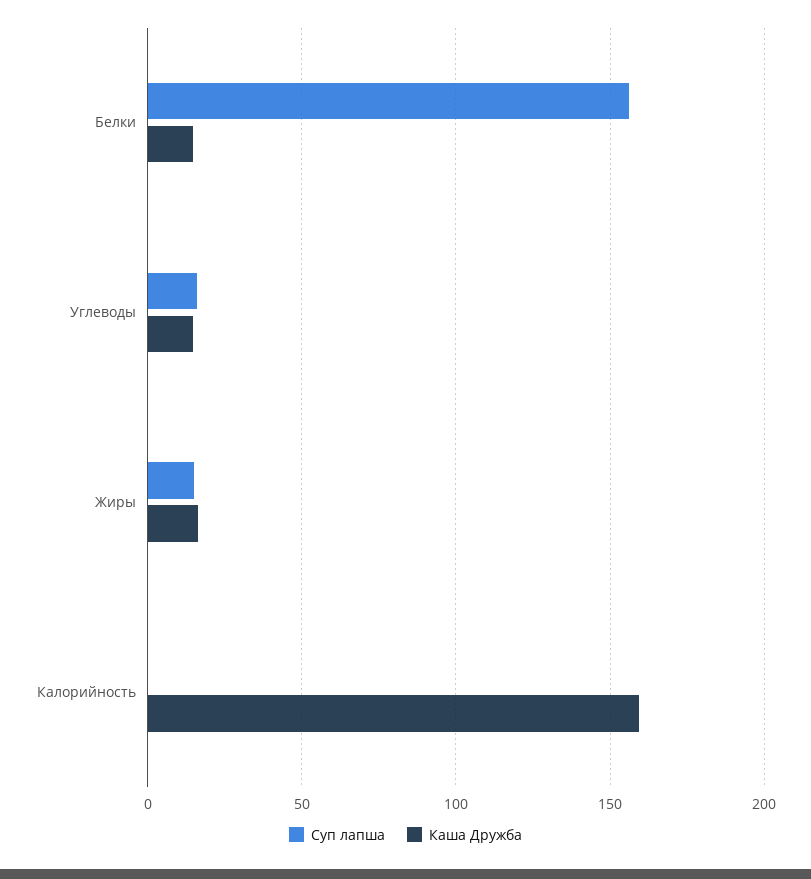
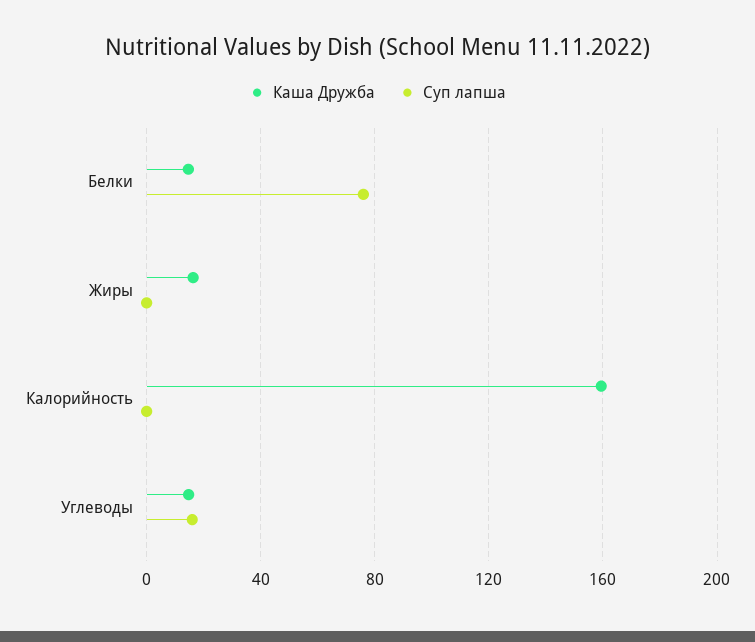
  {
    "Суп лапша": {
-     "Белки": 155,
+     "Белки": 75,
      "Углеводы": 15,
-     "Жиры": 15,
+     "Жиры": 0,
      "Калорийность": 0
    },
    "Каша Дружба": {
      "Белки": 15,
      "Углеводы": 15,
      "Жиры": 15,
      "Калорийность": 160
    }
  }

